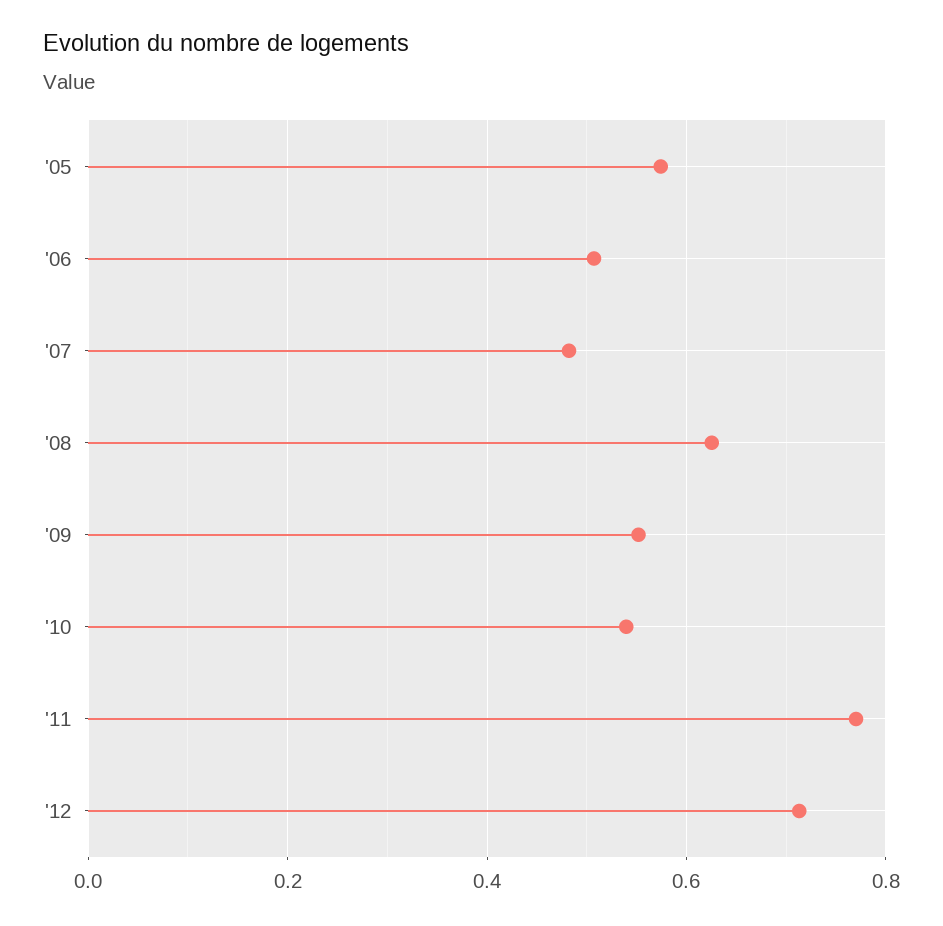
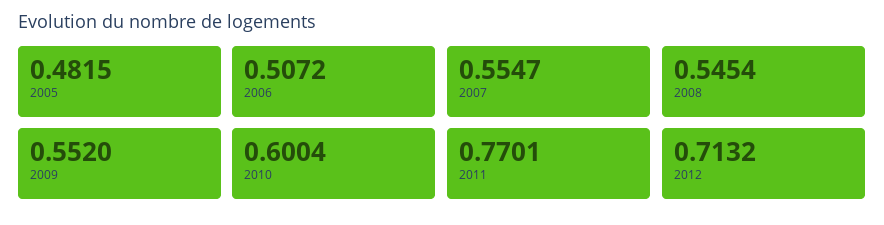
  {
-   "'05": 0.58,
+   "'05": 0.4815,
    "'06": 0.5072,
-   "'07": 0.48,
+   "'07": 0.5547,
-   "'08": 0.62,
+   "'08": 0.5454,
    "'09": 0.552,
-   "'10": 0.54,
+   "'10": 0.6004,
    "'11": 0.7701,
    "'12": 0.7132
  }

